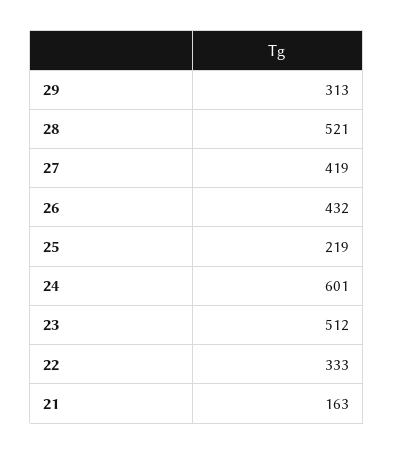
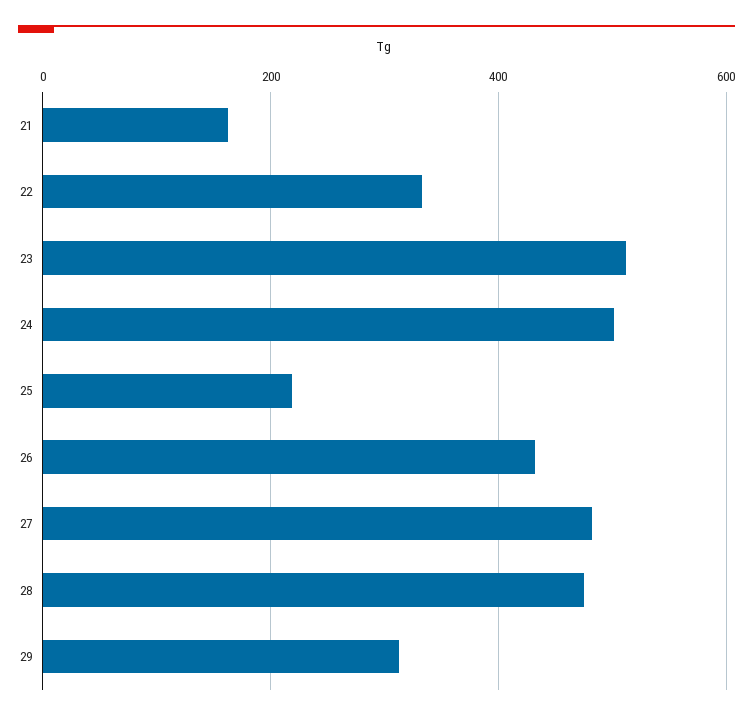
  {
    "29": 313,
-   "28": 521,
+   "28": 480,
-   "27": 419,
+   "27": 480,
    "26": 432,
    "25": 219,
-   "24": 601,
+   "24": 500,
    "23": 512,
    "22": 333,
    "21": 163
  }

